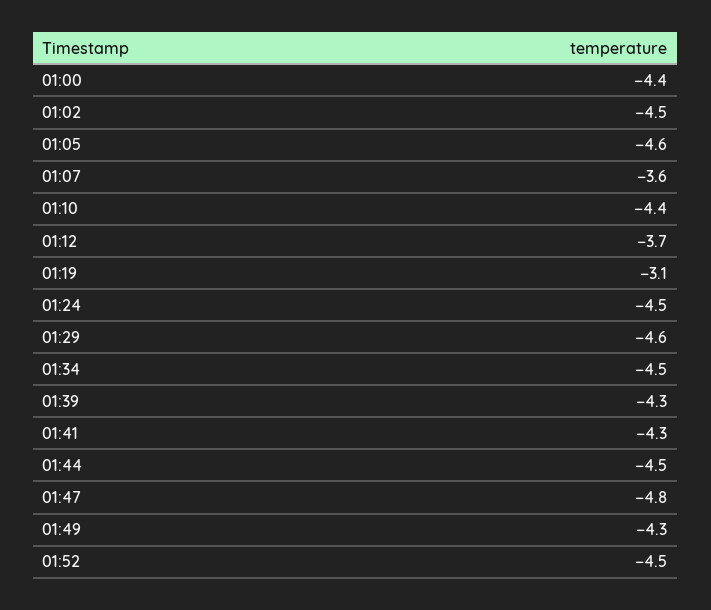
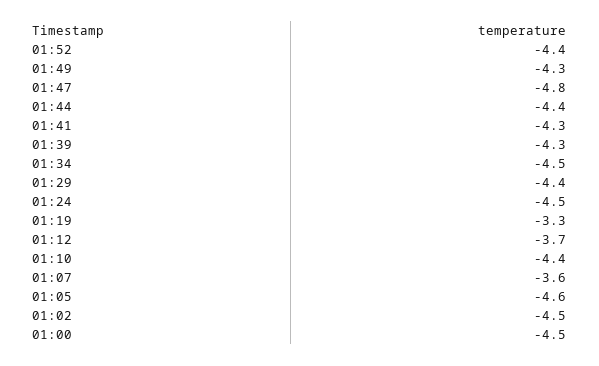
  {
-   "01:00": -4.4,
+   "01:00": -4.5,
    "01:02": -4.5,
    "01:05": -4.6,
    "01:07": -3.6,
    "01:10": -4.4,
    "01:12": -3.7,
-   "01:19": -3.1,
+   "01:19": -3.3,
    "01:24": -4.5,
-   "01:29": -4.6,
+   "01:29": -4.4,
    "01:34": -4.5,
    "01:39": -4.3,
    "01:41": -4.3,
-   "01:44": -4.5,
+   "01:44": -4.4,
    "01:47": -4.8,
    "01:49": -4.3,
-   "01:52": -4.5
+   "01:52": -4.4
  }

